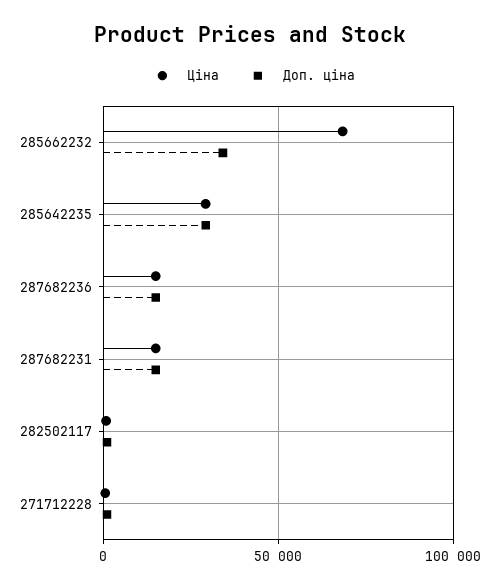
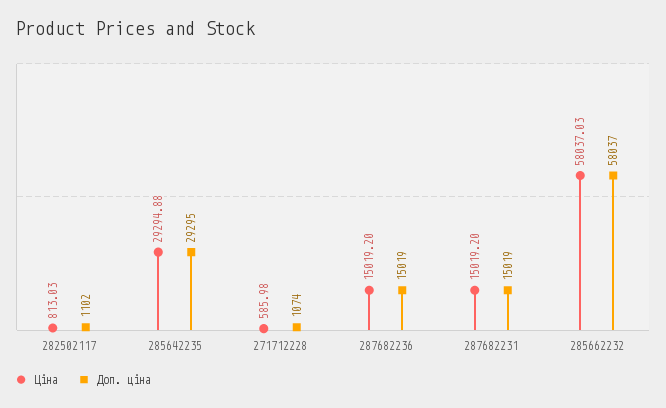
  {
    "Ціна": {
-     "285662232": 70000,
+     "285662232": 58037.03,
      "285642235": 29294.88,
      "287682236": 15019.2,
      "287682231": 15019.2,
      "282502117": 813.03,
      "271712228": 585.98
    },
    "Доп. ціна": {
-     "285662232": 35000,
+     "285662232": 58037,
      "285642235": 29295,
      "287682236": 15019,
      "287682231": 15019,
      "282502117": 1102,
      "271712228": 1074
    }
  }

